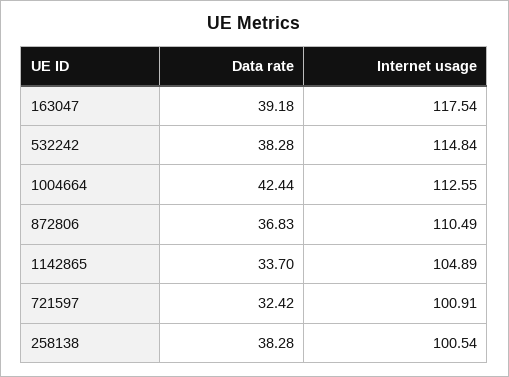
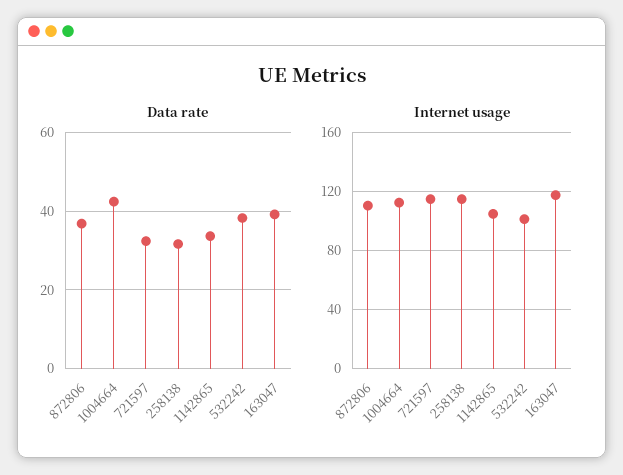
  {
    "Data rate": {
      "163047": 39.18,
      "532242": 38.28,
      "1004664": 42.44,
      "872806": 36.83,
      "1142865": 33.7,
      "721597": 32.42,
-     "258138": 38.28
+     "258138": 32
    },
    "Internet usage": {
      "163047": 117.54,
-     "532242": 114.84,
+     "532242": 100,
      "1004664": 112.55,
      "872806": 110.49,
      "1142865": 104.89,
-     "721597": 100.91,
+     "721597": 115,
-     "258138": 100.54
+     "258138": 115
    }
  }

